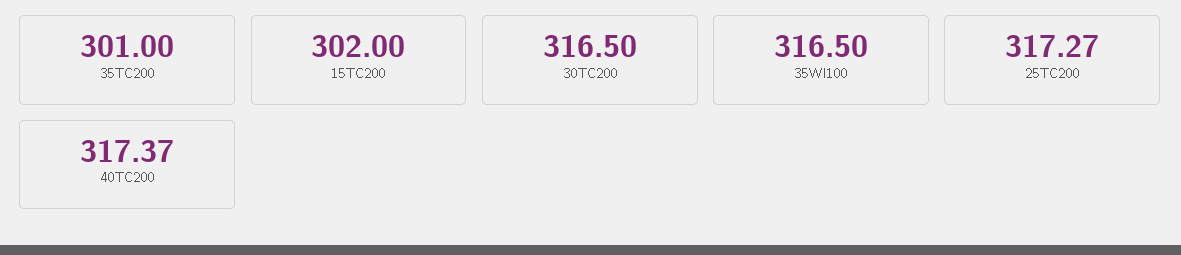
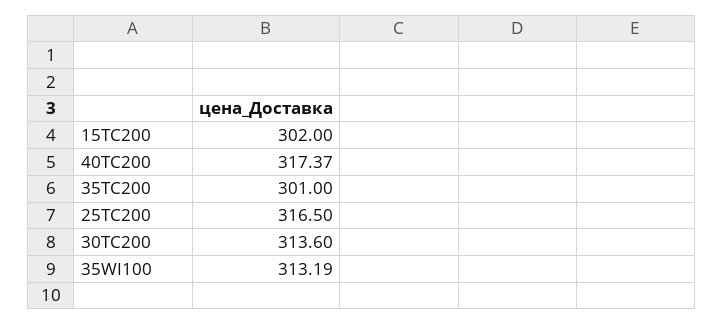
  {
    "35TC200": 301,
    "15TC200": 302,
-   "30TC200": 316.5,
+   "30TC200": 313.6,
-   "35WI100": 316.5,
+   "35WI100": 313.19,
-   "25TC200": 317.27,
+   "25TC200": 316.5,
    "40TC200": 317.37
  }

